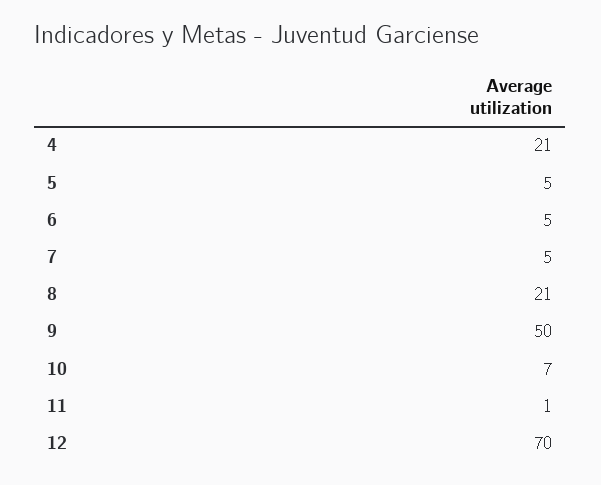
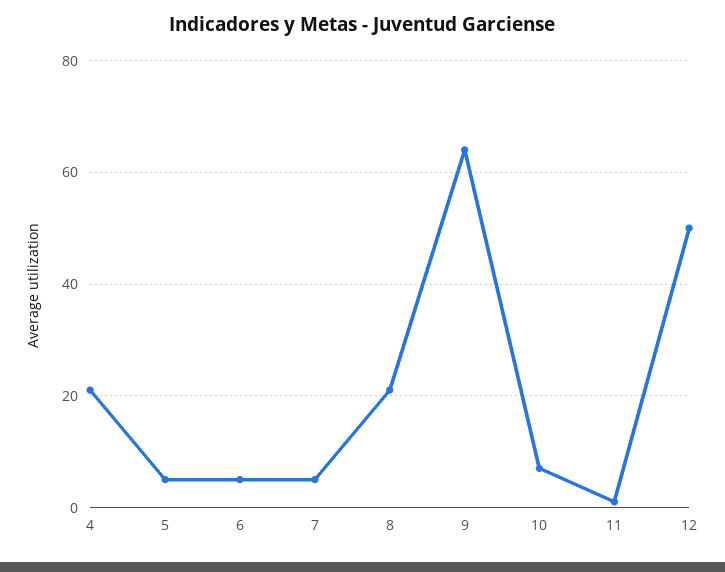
  {
    "4": 21,
    "5": 5,
    "6": 5,
    "7": 5,
    "8": 21,
-   "9": 50,
+   "9": 65,
    "10": 7,
    "11": 1,
-   "12": 70
+   "12": 50
  }

